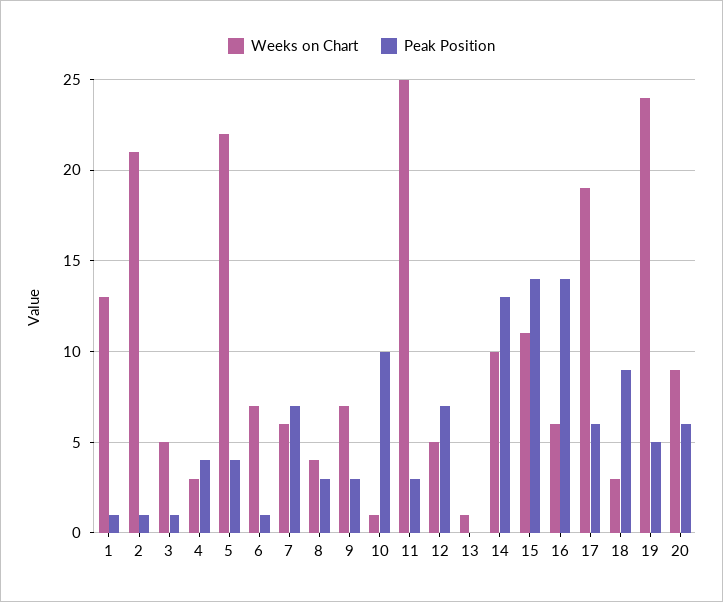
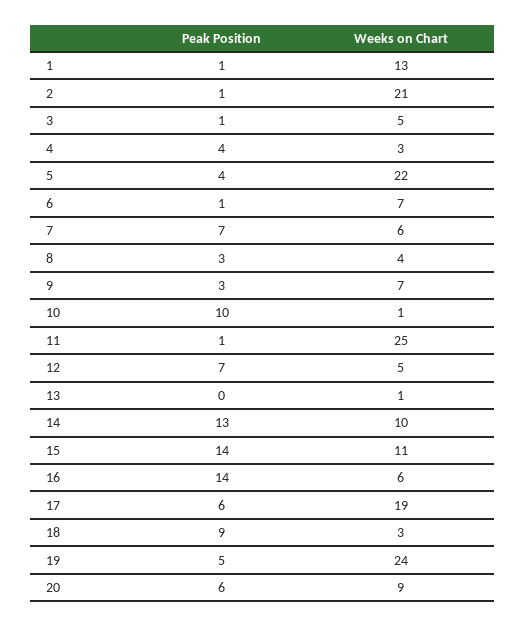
  {
    "Weeks on Chart": {
      "1": 13,
      "2": 21,
      "3": 5,
      "4": 3,
      "5": 22,
      "6": 7,
      "7": 6,
      "8": 4,
      "9": 7,
      "10": 1,
      "11": 25,
      "12": 5,
      "13": 1,
      "14": 10,
      "15": 11,
      "16": 6,
      "17": 19,
      "18": 3,
      "19": 24,
      "20": 9
    },
    "Peak Position": {
      "1": 1,
      "2": 1,
      "3": 1,
      "4": 4,
      "5": 4,
      "6": 1,
      "7": 7,
      "8": 3,
      "9": 3,
      "10": 10,
-     "11": 3,
+     "11": 1,
      "12": 7,
      "13": 0,
      "14": 13,
      "15": 14,
      "16": 14,
      "17": 6,
      "18": 9,
      "19": 5,
      "20": 6
    }
  }

